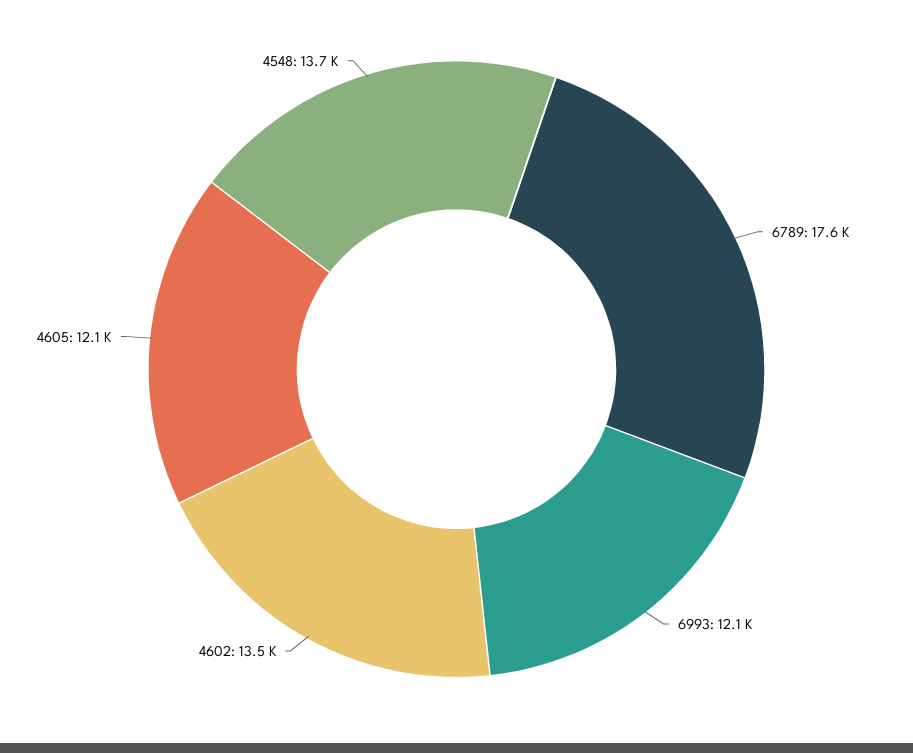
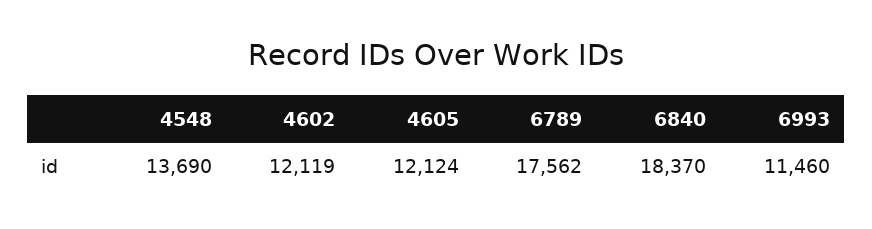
  {
    "6789": 17562,
-   "6993": 12100,
+   "6993": 11460,
-   "4602": 13500,
+   "4602": 12119,
    "4605": 12124,
-   "4548": 13690
+   "4548": 13690,
+   "6840": 18370
  }

